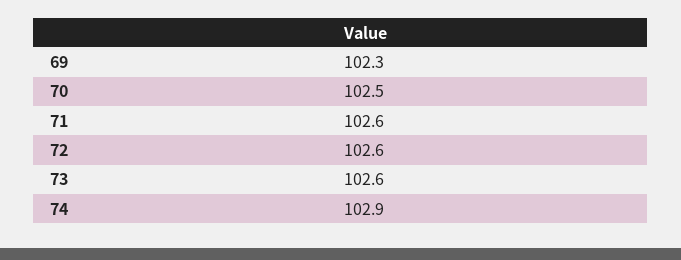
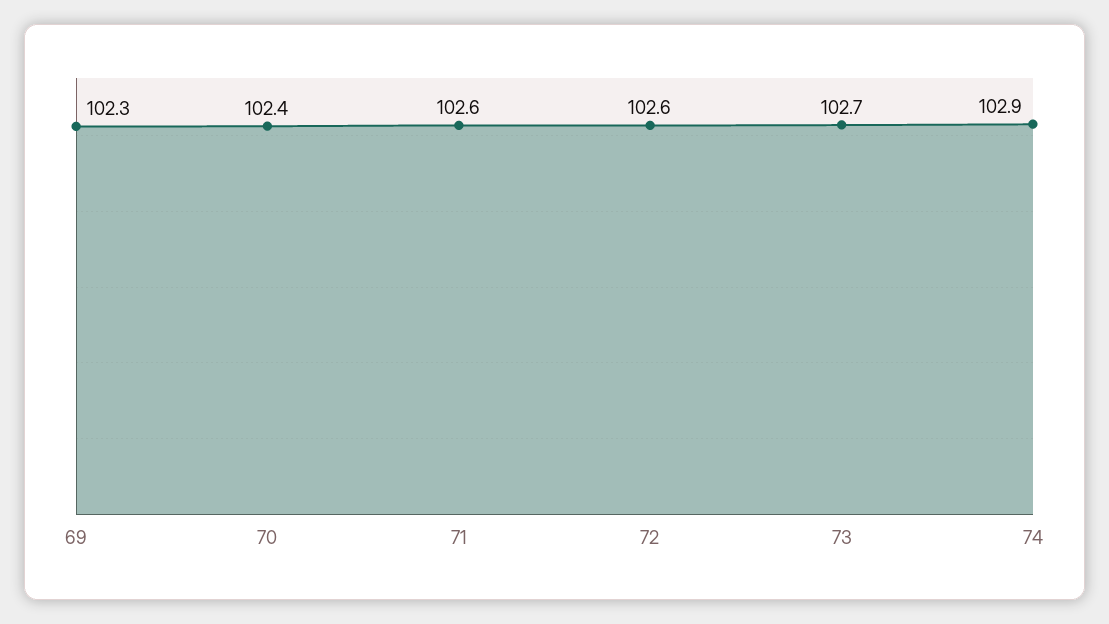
  {
    "69": 102.3,
-   "70": 102.5,
+   "70": 102.4,
    "71": 102.6,
    "72": 102.6,
-   "73": 102.6,
+   "73": 102.7,
    "74": 102.9
  }

